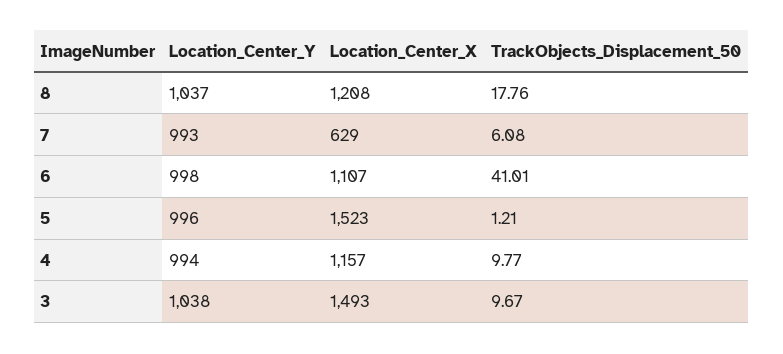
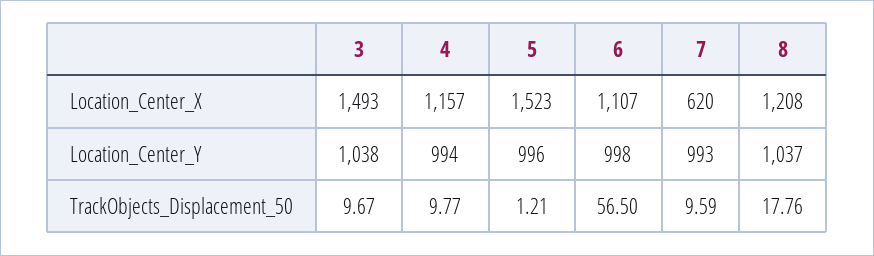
  {
    "Location_Center_Y": {
      "8": 1037,
      "7": 993,
      "6": 998,
      "5": 996,
      "4": 994,
      "3": 1038
    },
    "Location_Center_X": {
      "8": 1208,
-     "7": 629,
+     "7": 620,
      "6": 1107,
      "5": 1523,
      "4": 1157,
      "3": 1493
    },
    "TrackObjects_Displacement_50": {
      "8": 17.76,
-     "7": 6.08,
+     "7": 9.59,
-     "6": 41.01,
+     "6": 56.5,
      "5": 1.21,
      "4": 9.77,
      "3": 9.67
    }
  }

